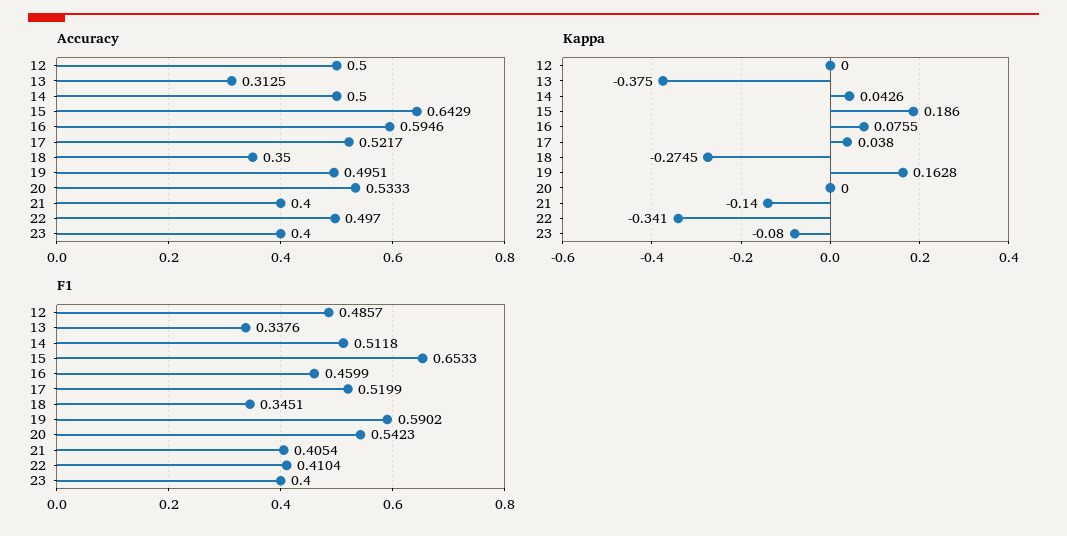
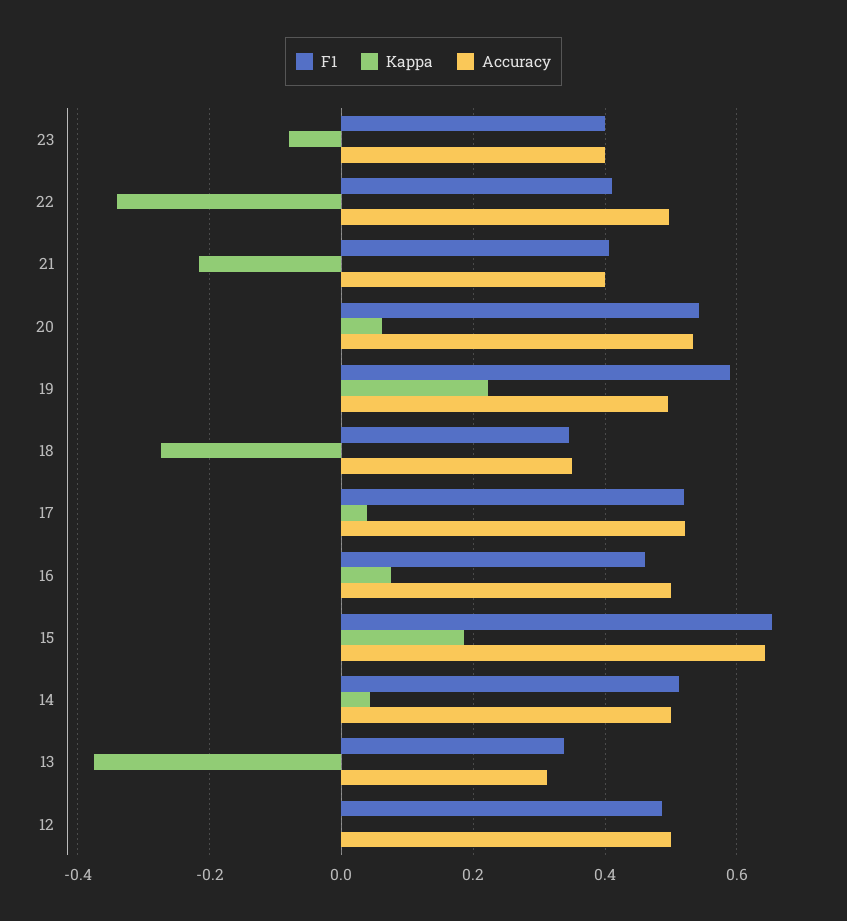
  {
    "Accuracy": {
      "12": 0.5,
      "13": 0.3125,
      "14": 0.5,
      "15": 0.6429,
-     "16": 0.5946,
+     "16": 0.5,
      "17": 0.5217,
      "18": 0.35,
      "19": 0.4951,
      "20": 0.5333,
      "21": 0.4,
      "22": 0.497,
      "23": 0.4
    },
    "Kappa": {
      "12": 0,
      "13": -0.375,
      "14": 0.0426,
      "15": 0.186,
      "16": 0.0755,
      "17": 0.038,
      "18": -0.2745,
-     "19": 0.1628,
+     "19": 0.22,
-     "20": 0,
+     "20": 0.06,
-     "21": -0.14,
+     "21": -0.22,
      "22": -0.341,
      "23": -0.08
    },
    "F1": {
      "12": 0.4857,
      "13": 0.3376,
      "14": 0.5118,
      "15": 0.6533,
      "16": 0.4599,
      "17": 0.5199,
      "18": 0.3451,
      "19": 0.5902,
      "20": 0.5423,
      "21": 0.4054,
      "22": 0.4104,
      "23": 0.4
    }
  }

